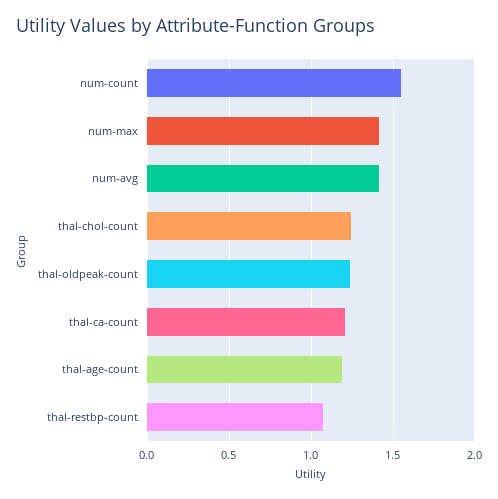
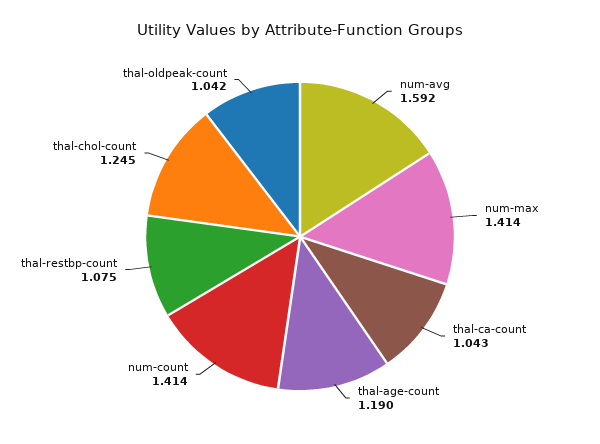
  {
-   "num-count": 1.55,
+   "num-count": 1.414,
    "num-max": 1.414,
-   "num-avg": 1.4,
+   "num-avg": 1.592,
    "thal-chol-count": 1.245,
-   "thal-oldpeak-count": 1.25,
+   "thal-oldpeak-count": 1.042,
-   "thal-ca-count": 1.2,
+   "thal-ca-count": 1.043,
    "thal-age-count": 1.19,
    "thal-restbp-count": 1.075
  }

